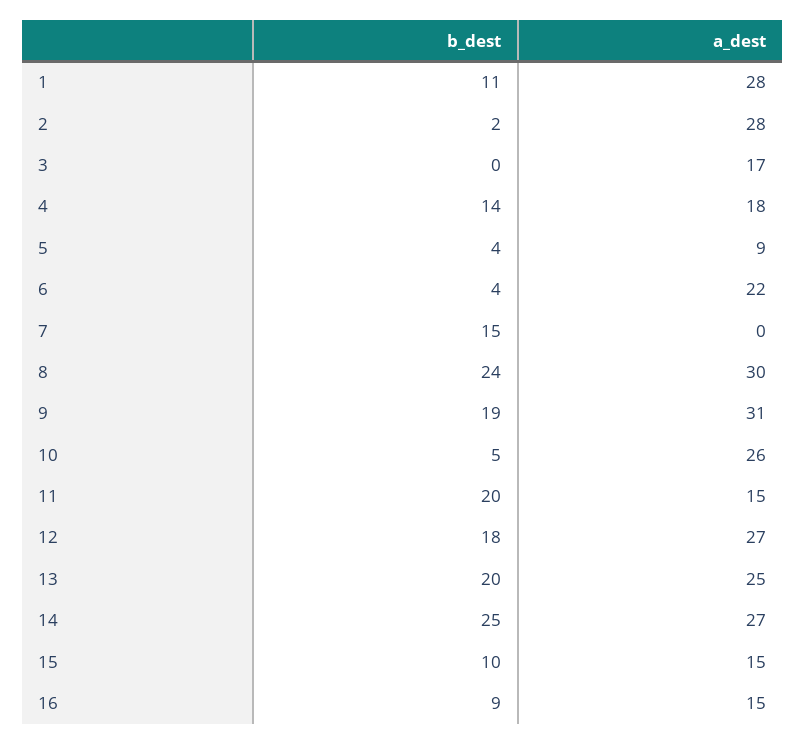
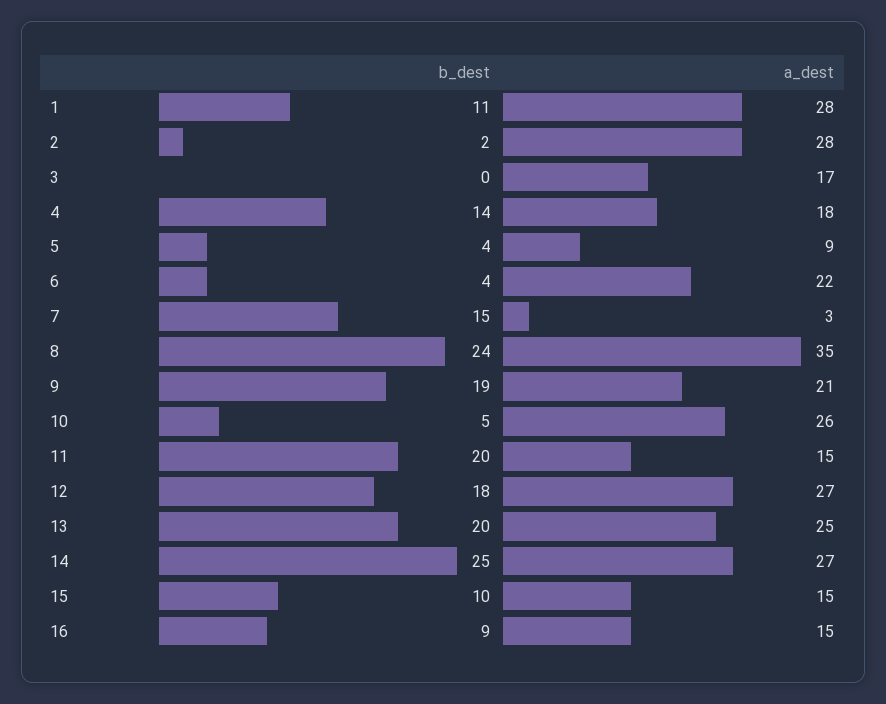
  {
    "b_dest": {
      "1": 11,
      "2": 2,
      "3": 0,
      "4": 14,
      "5": 4,
      "6": 4,
      "7": 15,
      "8": 24,
      "9": 19,
      "10": 5,
      "11": 20,
      "12": 18,
      "13": 20,
      "14": 25,
      "15": 10,
      "16": 9
    },
    "a_dest": {
      "1": 28,
      "2": 28,
      "3": 17,
      "4": 18,
      "5": 9,
      "6": 22,
-     "7": 0,
+     "7": 3,
-     "8": 30,
+     "8": 35,
-     "9": 31,
+     "9": 21,
      "10": 26,
      "11": 15,
      "12": 27,
      "13": 25,
      "14": 27,
      "15": 15,
      "16": 15
    }
  }

